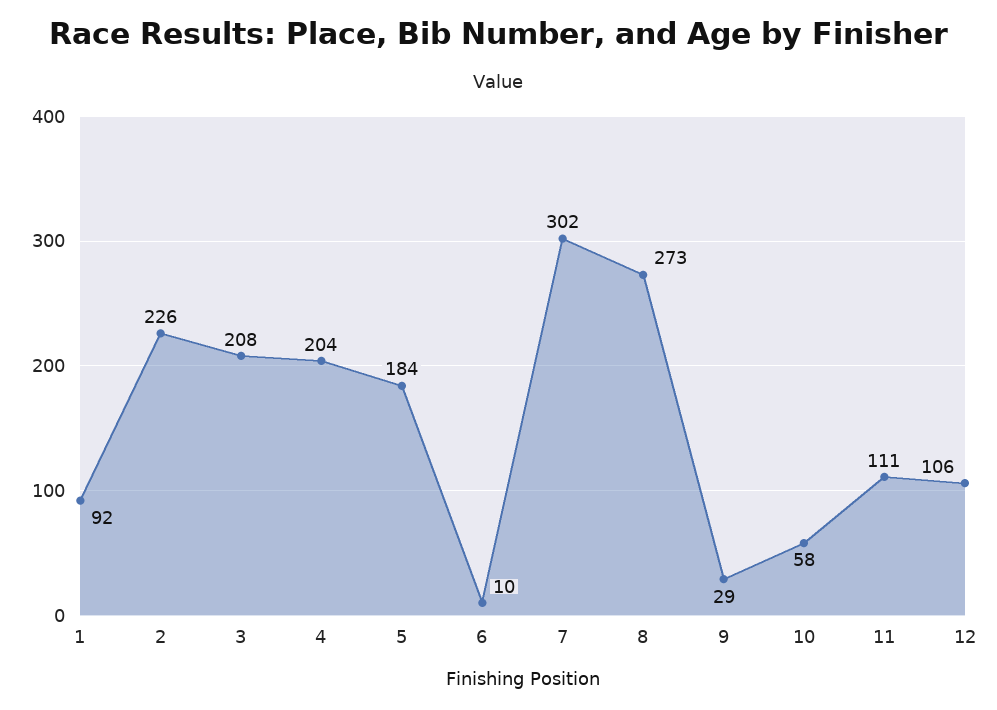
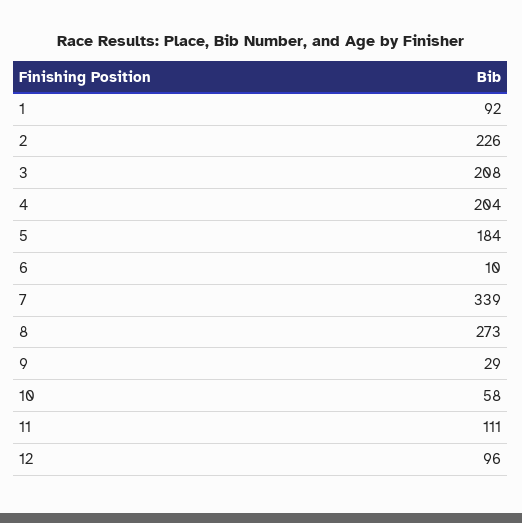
  {
    "1": 92,
    "2": 226,
    "3": 208,
    "4": 204,
    "5": 184,
    "6": 10,
-   "7": 302,
+   "7": 339,
    "8": 273,
    "9": 29,
    "10": 58,
    "11": 111,
-   "12": 106
+   "12": 96
  }

